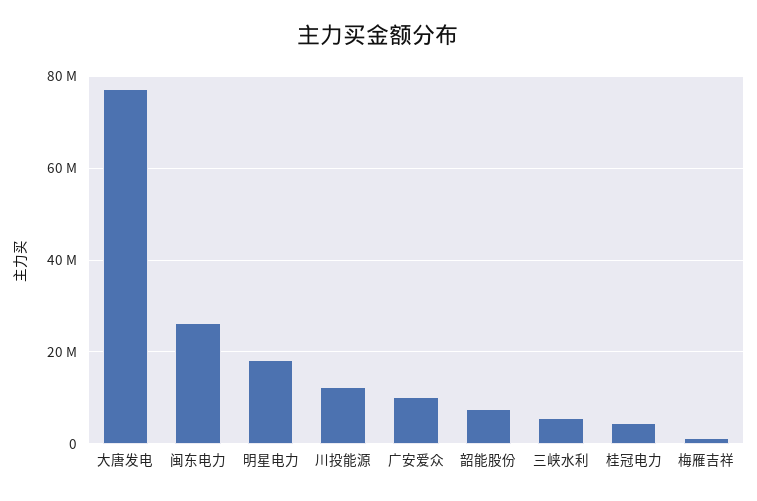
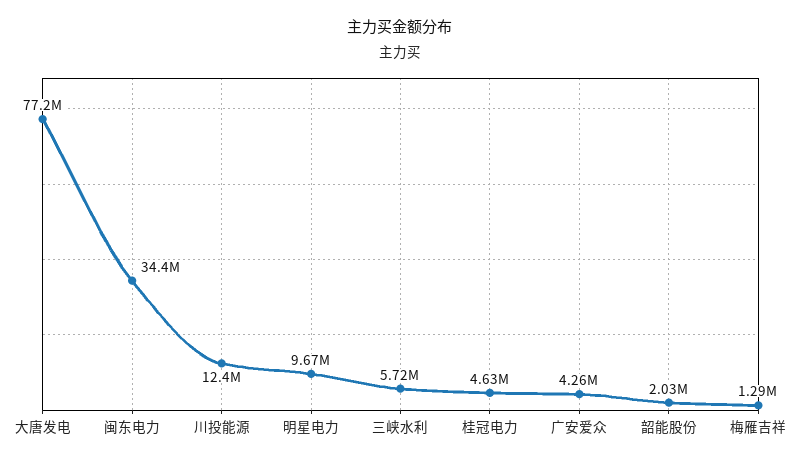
  {
    "大唐发电": 77200000,
-   "闽东电力": 26000000,
+   "闽东电力": 34400000,
-   "明星电力": 18000000,
+   "明星电力": 9670000,
    "川投能源": 12400000,
-   "广安爱众": 10000000,
+   "广安爱众": 4260000,
-   "韶能股份": 8000000,
+   "韶能股份": 2030000,
    "三峡水利": 5720000,
    "桂冠电力": 4630000,
    "梅雁吉祥": 1290000
  }

